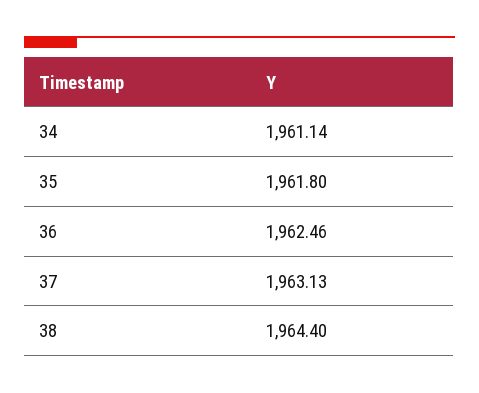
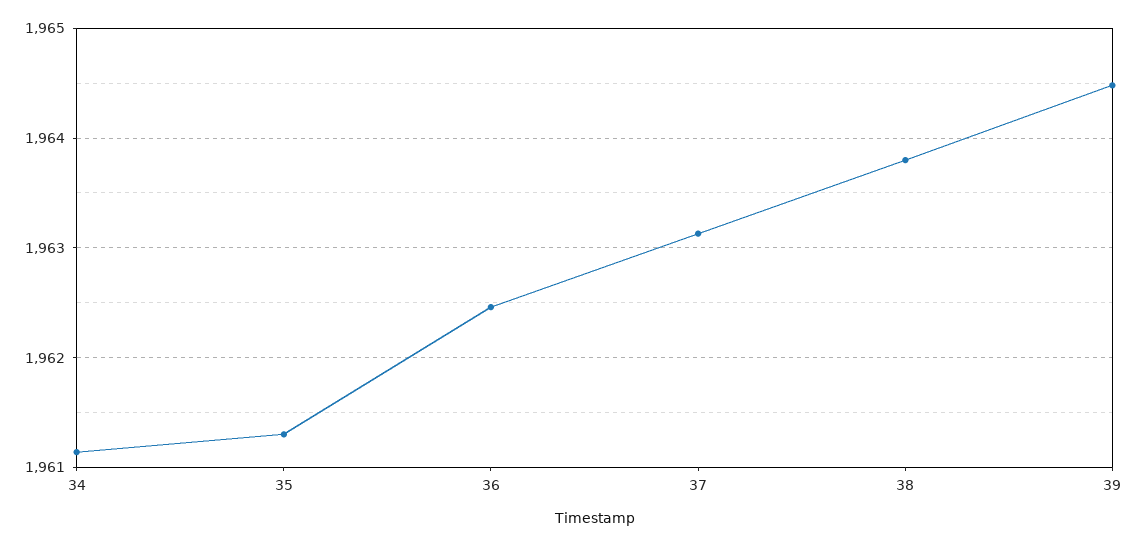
  {
    "34": 1961.14,
-   "35": 1961.8,
+   "35": 1961.3,
    "36": 1962.46,
    "37": 1963.13,
-   "38": 1964.4
+   "38": 1963.8,
+   "39": 1964.5
  }

